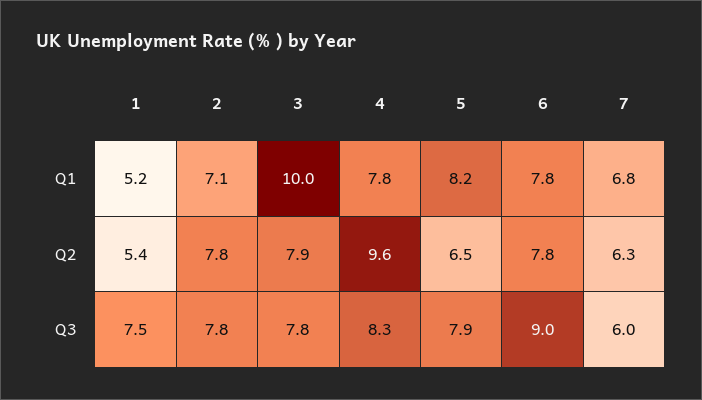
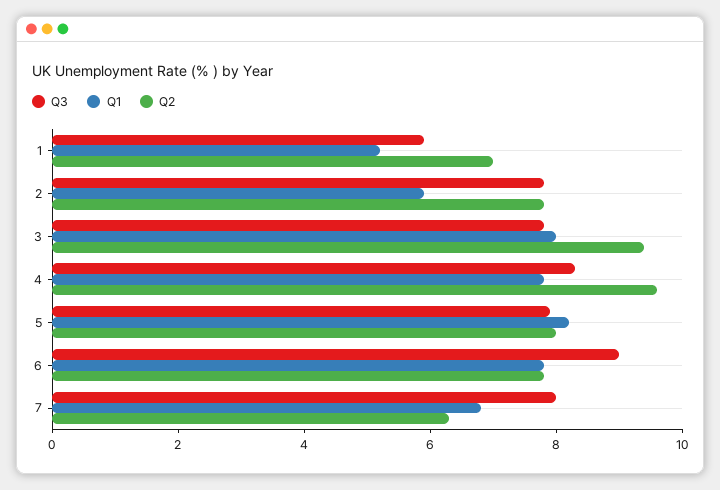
  {
    "Q1": {
      "1": 5.2,
-     "2": 7.1,
+     "2": 6,
-     "3": 10,
+     "3": 8,
      "4": 7.8,
      "5": 8.2,
      "6": 7.8,
      "7": 6.8
    },
    "Q2": {
-     "1": 5.4,
+     "1": 7,
      "2": 7.8,
-     "3": 7.9,
+     "3": 9.5,
      "4": 9.6,
-     "5": 6.5,
+     "5": 8,
      "6": 7.8,
      "7": 6.3
    },
    "Q3": {
-     "1": 7.5,
+     "1": 6,
      "2": 7.8,
      "3": 7.8,
      "4": 8.3,
      "5": 7.9,
      "6": 9,
-     "7": 6
+     "7": 8
    }
  }

